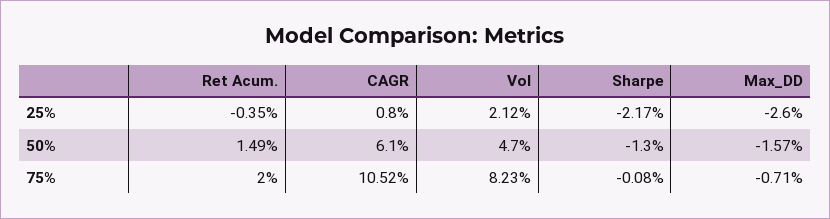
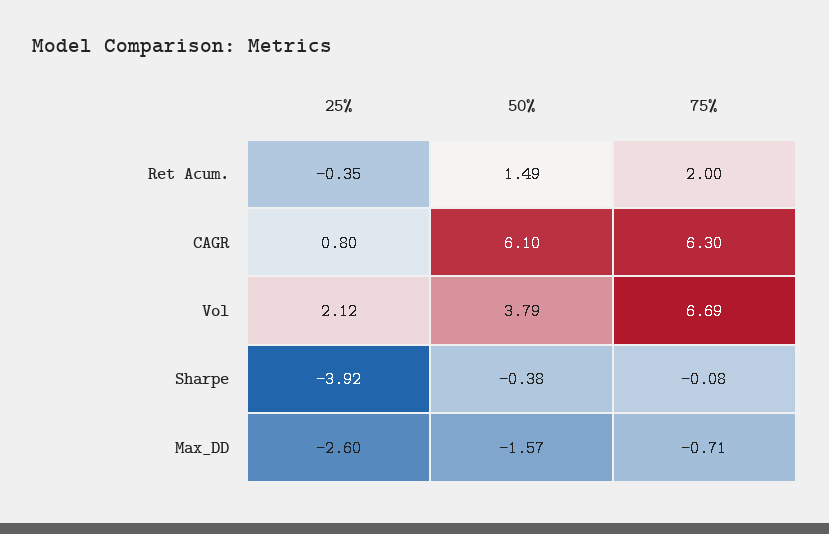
  {
    "Ret Acum.": {
      "25%": -0.35,
      "50%": 1.49,
      "75%": 2
    },
    "CAGR": {
      "25%": 0.8,
      "50%": 6.1,
-     "75%": 10.52
+     "75%": 6.3
    },
    "Vol": {
      "25%": 2.12,
-     "50%": 4.7,
+     "50%": 3.79,
-     "75%": 8.23
+     "75%": 6.69
    },
    "Sharpe": {
-     "25%": -2.17,
+     "25%": -3.92,
-     "50%": -1.3,
+     "50%": -0.38,
      "75%": -0.08
    },
    "Max_DD": {
      "25%": -2.6,
      "50%": -1.57,
      "75%": -0.71
    }
  }

